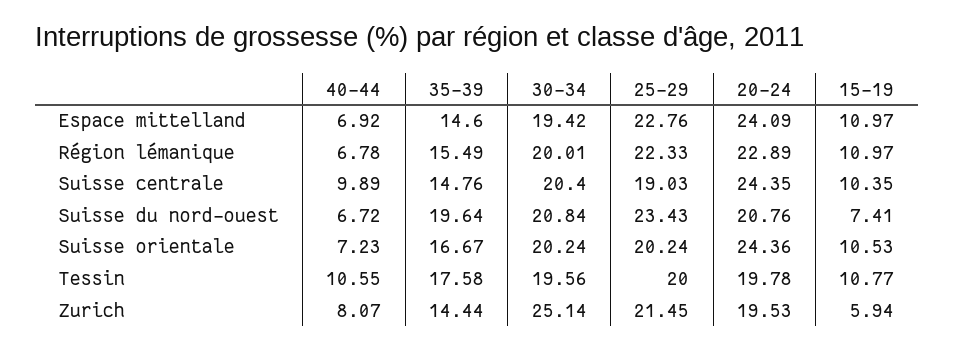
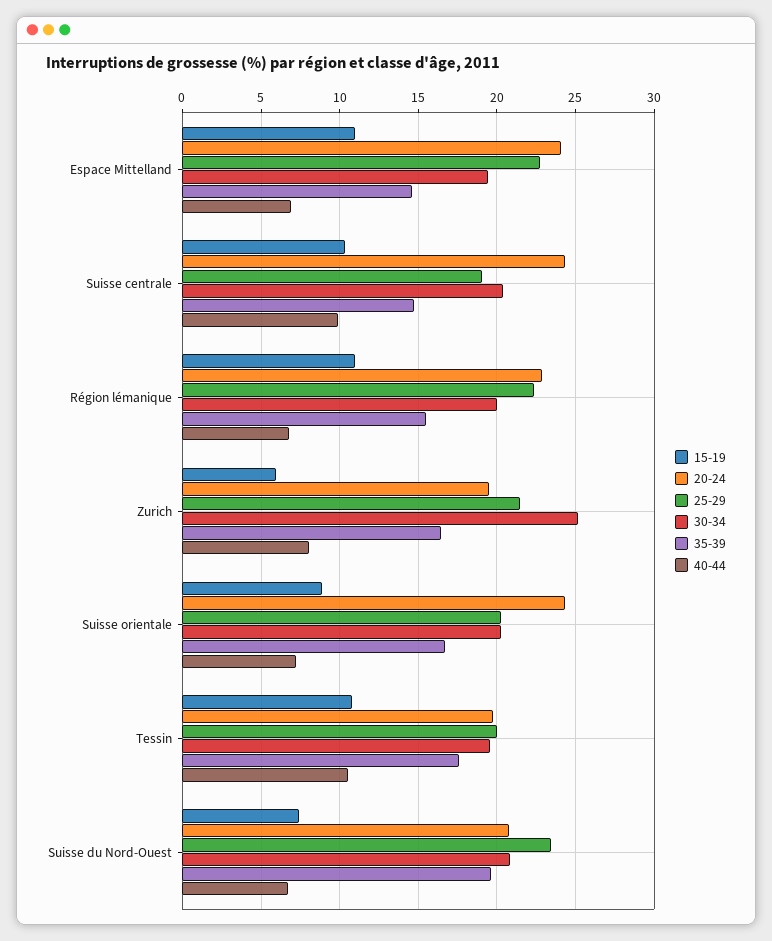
  {
    "40-44": {
      "Espace mittelland": 6.92,
      "Région lémanique": 6.78,
      "Suisse centrale": 9.89,
      "Suisse du nord-ouest": 6.72,
      "Suisse orientale": 7.23,
      "Tessin": 10.55,
      "Zurich": 8.07
    },
    "35-39": {
      "Espace mittelland": 14.6,
      "Région lémanique": 15.49,
      "Suisse centrale": 14.76,
      "Suisse du nord-ouest": 19.64,
      "Suisse orientale": 16.67,
      "Tessin": 17.58,
-     "Zurich": 14.44
+     "Zurich": 16.5
    },
    "30-34": {
      "Espace mittelland": 19.42,
      "Région lémanique": 20.01,
      "Suisse centrale": 20.4,
      "Suisse du nord-ouest": 20.84,
      "Suisse orientale": 20.24,
      "Tessin": 19.56,
      "Zurich": 25.14
    },
    "25-29": {
      "Espace mittelland": 22.76,
      "Région lémanique": 22.33,
      "Suisse centrale": 19.03,
      "Suisse du nord-ouest": 23.43,
      "Suisse orientale": 20.24,
      "Tessin": 20,
      "Zurich": 21.45
    },
    "20-24": {
      "Espace mittelland": 24.09,
      "Région lémanique": 22.89,
      "Suisse centrale": 24.35,
      "Suisse du nord-ouest": 20.76,
      "Suisse orientale": 24.36,
      "Tessin": 19.78,
      "Zurich": 19.53
    },
    "15-19": {
      "Espace mittelland": 10.97,
      "Région lémanique": 10.97,
      "Suisse centrale": 10.35,
      "Suisse du nord-ouest": 7.41,
-     "Suisse orientale": 10.53,
+     "Suisse orientale": 9,
      "Tessin": 10.77,
      "Zurich": 5.94
    }
  }

